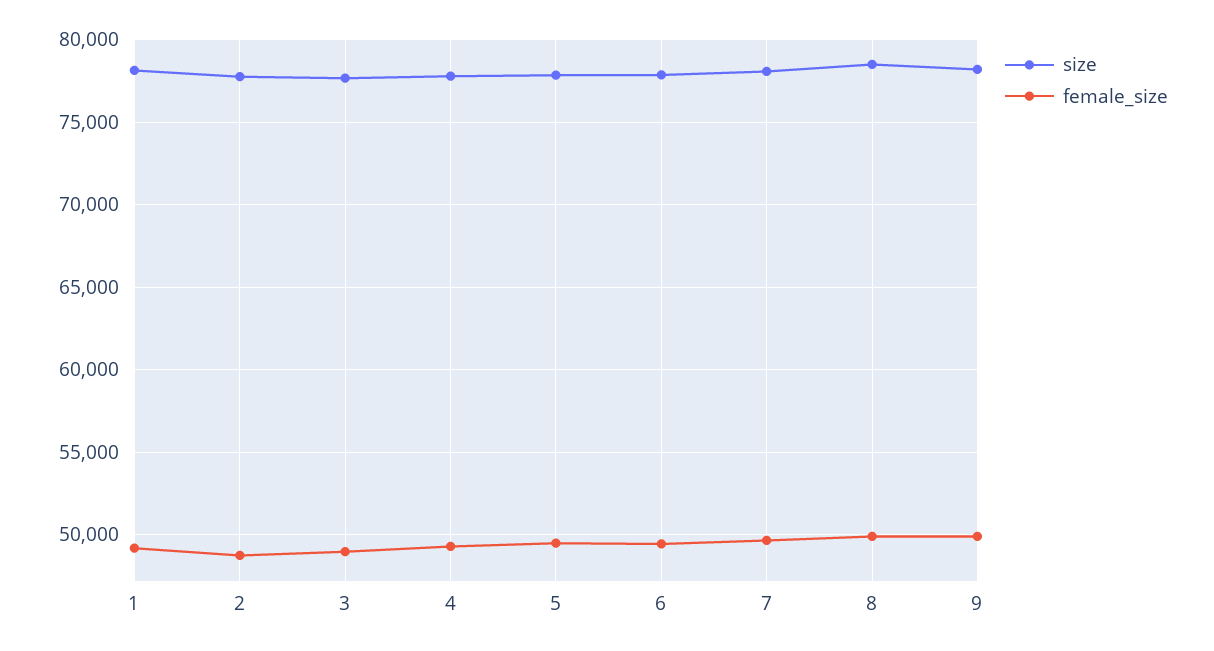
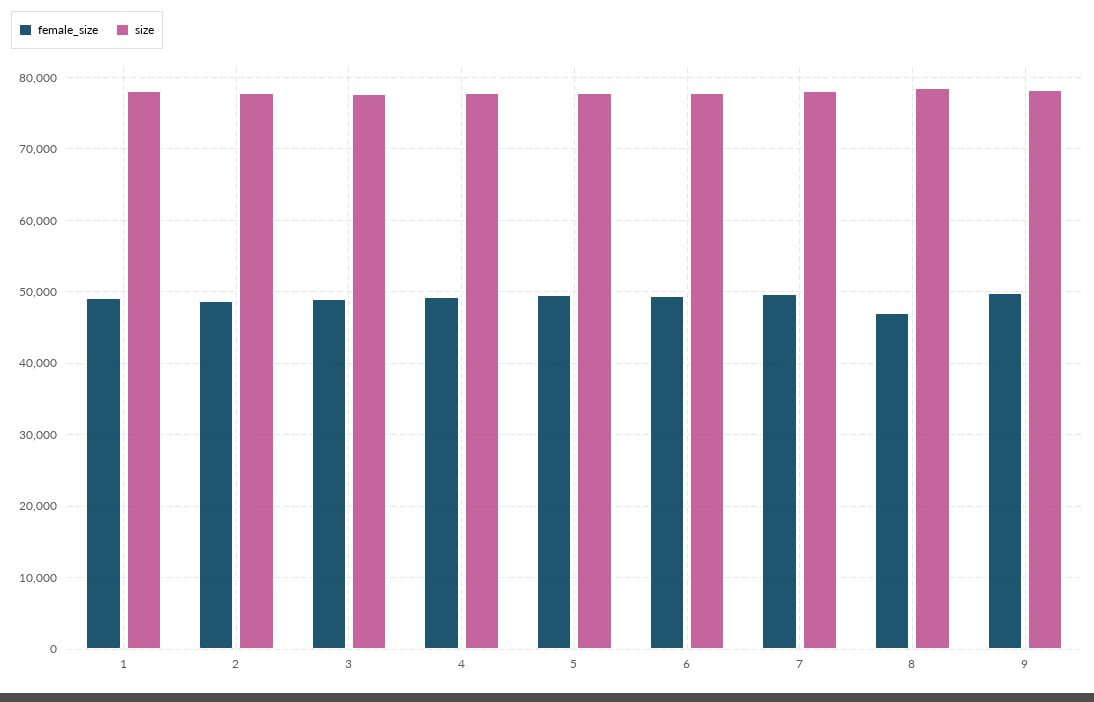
  {
    "size": {
      "1": 78000,
      "2": 78000,
      "3": 77500,
      "4": 78000,
      "5": 78000,
      "6": 78000,
      "7": 78000,
      "8": 78500,
      "9": 78000
    },
    "female_size": {
      "1": 49000,
      "2": 49000,
      "3": 49000,
      "4": 49500,
      "5": 49500,
      "6": 49500,
      "7": 49500,
-     "8": 50000,
+     "8": 47000,
      "9": 50000
    }
  }

